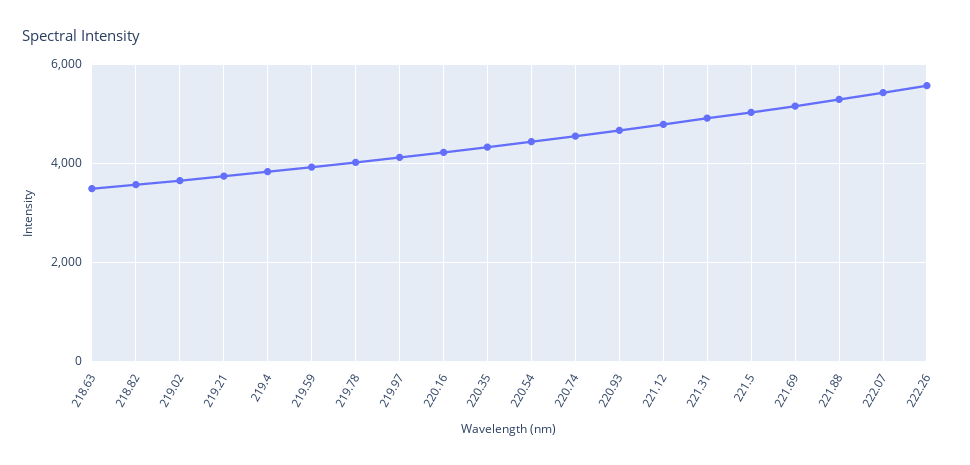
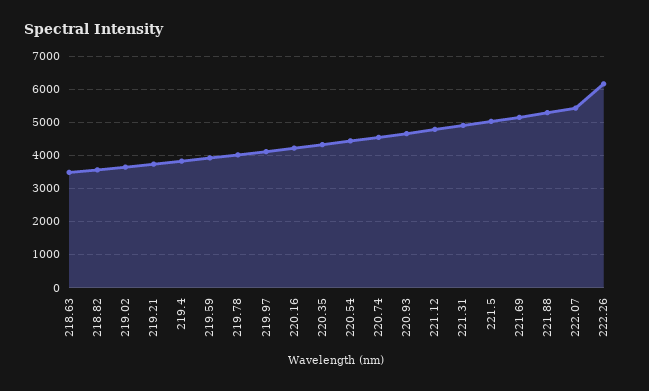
  {
    "218.63": 3400,
    "218.82": 3600,
    "219.02": 3600,
    "219.21": 3800,
    "219.4": 3800,
    "219.59": 4000,
    "219.78": 4000,
    "219.97": 4200,
    "220.16": 4200,
    "220.35": 4400,
    "220.54": 4400,
    "220.74": 4600,
    "220.93": 4600,
    "221.12": 4800,
    "221.31": 5000,
    "221.5": 5000,
    "221.69": 5200,
    "221.88": 5200,
    "222.07": 5400,
-   "222.26": 5600
+   "222.26": 6200
  }

